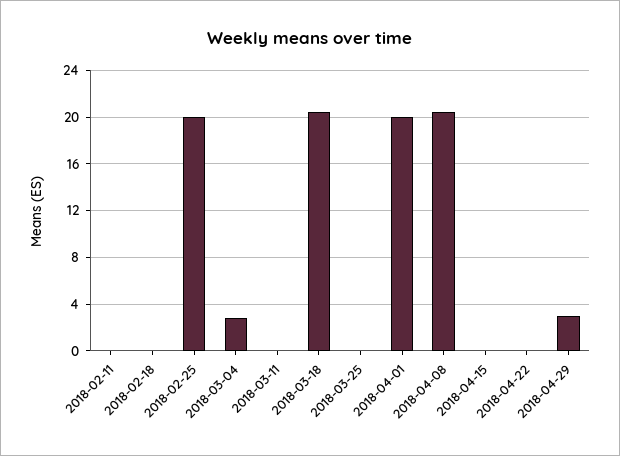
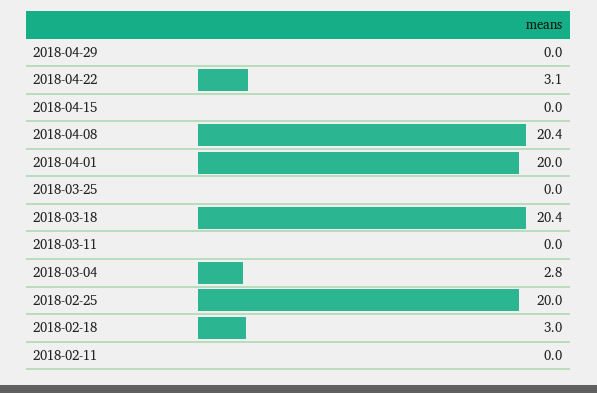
  {
    "2018-02-11": 0,
-   "2018-02-18": 0,
+   "2018-02-18": 3,
    "2018-02-25": 20,
    "2018-03-04": 2.8,
    "2018-03-11": 0,
    "2018-03-18": 20.4,
    "2018-03-25": 0,
    "2018-04-01": 20,
    "2018-04-08": 20.4,
    "2018-04-15": 0,
-   "2018-04-22": 0,
+   "2018-04-22": 3.1,
-   "2018-04-29": 3
+   "2018-04-29": 0
  }

